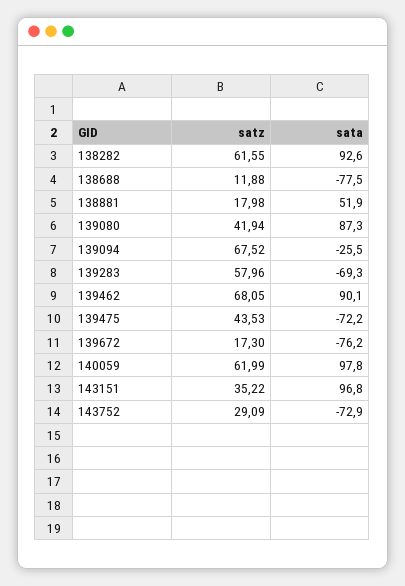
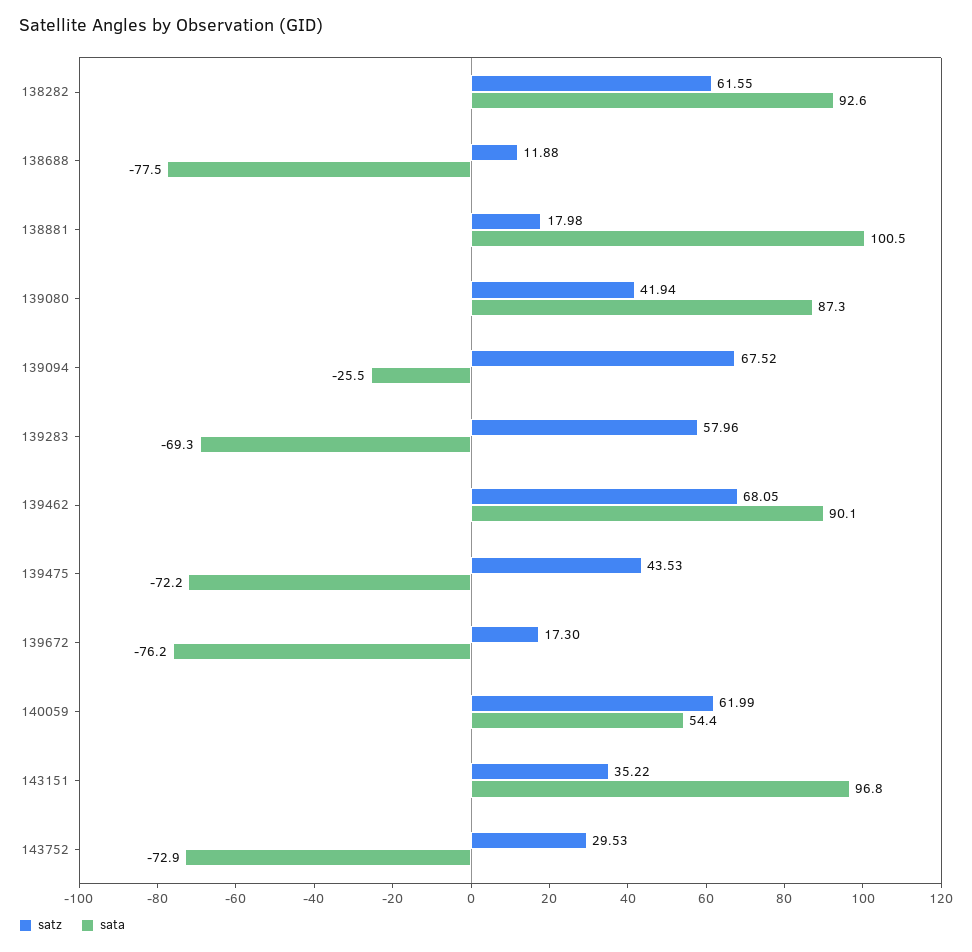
  {
    "satz": {
      "138282": 61.55,
      "138688": 11.88,
      "138881": 17.98,
      "139080": 41.94,
      "139094": 67.52,
      "139283": 57.96,
      "139462": 68.05,
      "139475": 43.53,
      "139672": 17.3,
      "140059": 61.99,
      "143151": 35.22,
-     "143752": 29.09
+     "143752": 29.53
    },
    "sata": {
      "138282": 92.6,
      "138688": -77.5,
-     "138881": 51.9,
+     "138881": 100.5,
      "139080": 87.3,
      "139094": -25.5,
      "139283": -69.3,
      "139462": 90.1,
      "139475": -72.2,
      "139672": -76.2,
-     "140059": 97.8,
+     "140059": 54.4,
      "143151": 96.8,
      "143752": -72.9
    }
  }

